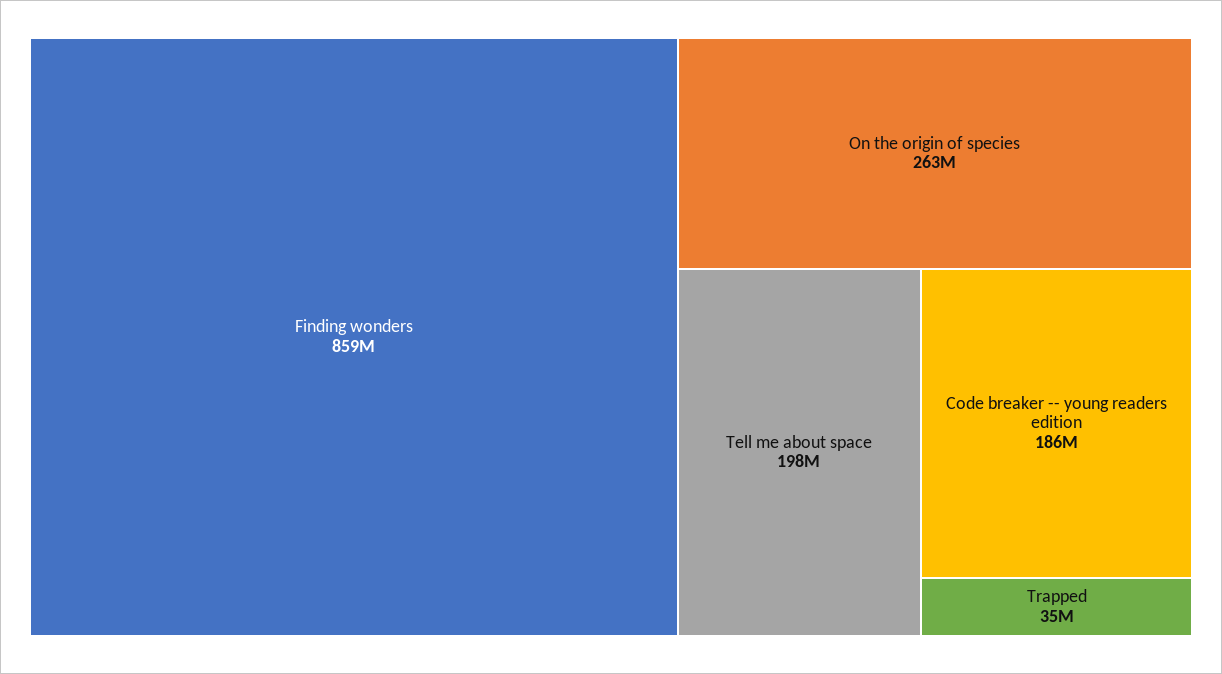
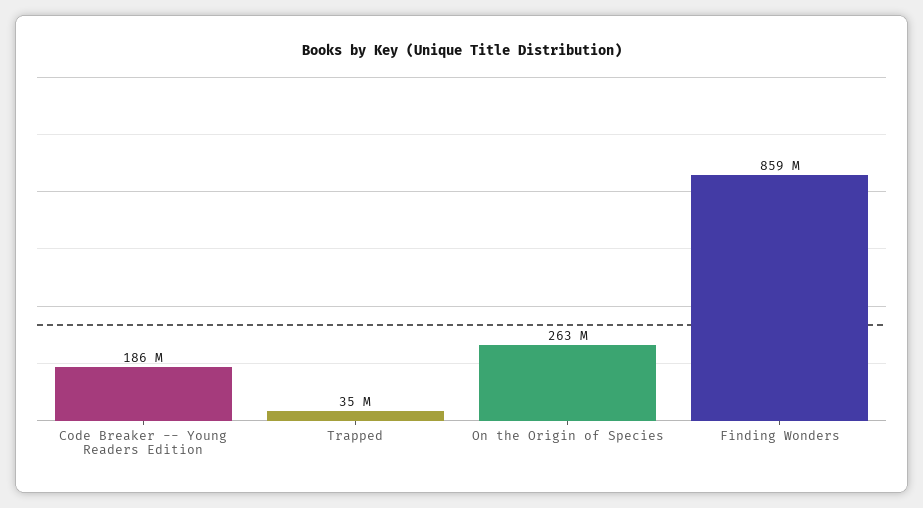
  {
    "Finding wonders": 859000000,
    "On the origin of species": 263000000,
-   "Tell me about space": 198000000,
    "Code breaker -- young readers edition": 186000000,
    "Trapped": 35000000
  }

